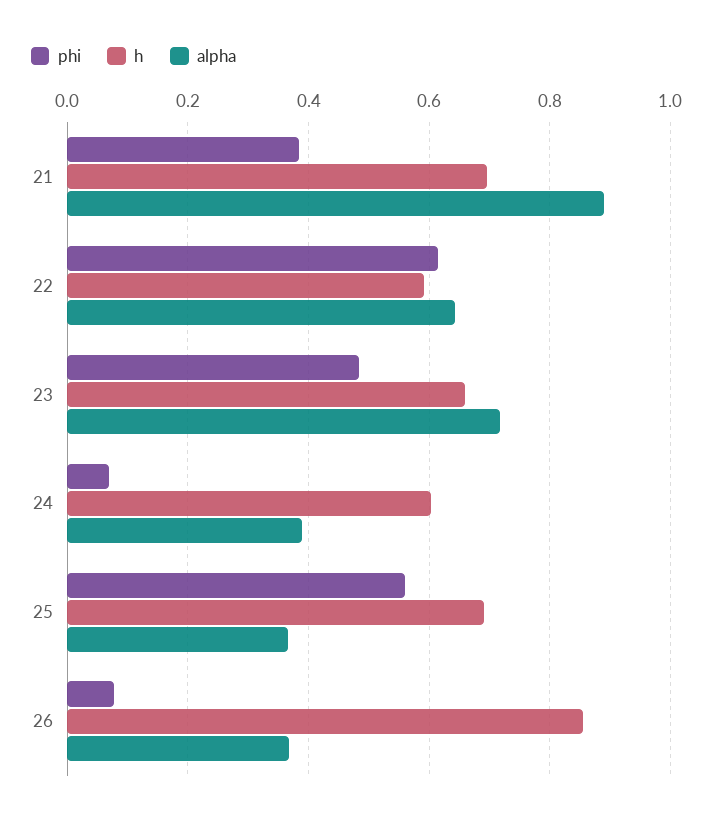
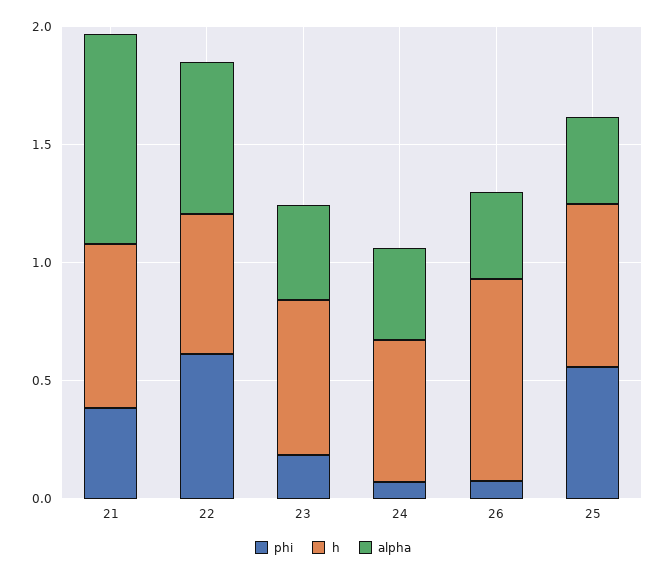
  {
    "phi": {
      "21": 0.38,
      "22": 0.62,
-     "23": 0.48,
+     "23": 0.2,
      "24": 0.06,
      "25": 0.56,
      "26": 0.08
    },
    "h": {
      "21": 0.7,
      "22": 0.6,
      "23": 0.66,
      "24": 0.6,
      "25": 0.7,
      "26": 0.86
    },
    "alpha": {
      "21": 0.88,
      "22": 0.64,
-     "23": 0.72,
+     "23": 0.4,
      "24": 0.38,
      "25": 0.36,
      "26": 0.36
    }
  }

